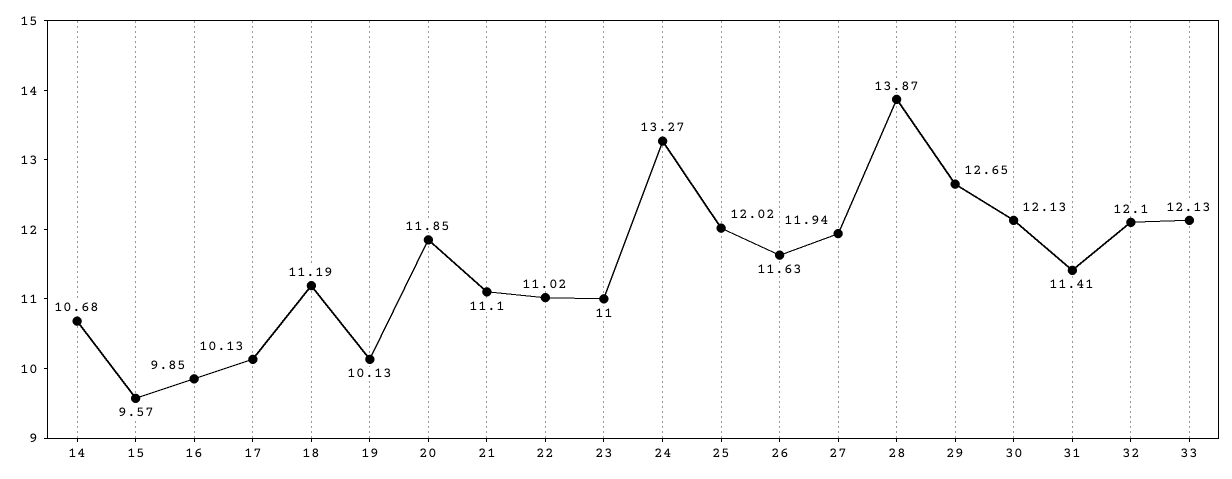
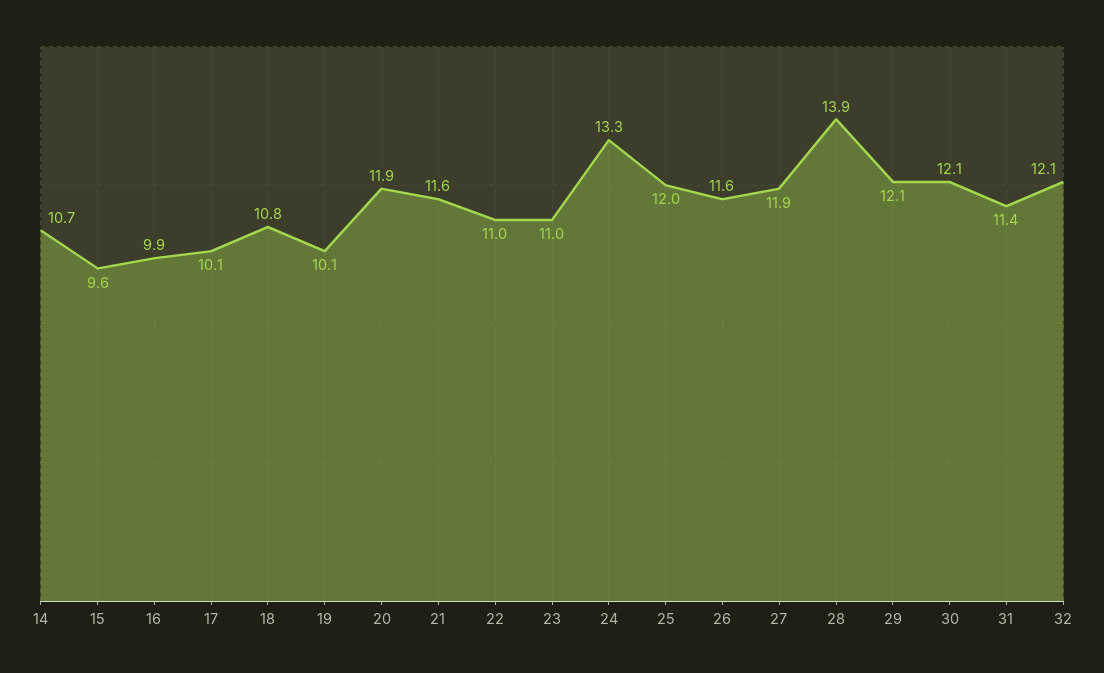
  {
    "14": 10.68,
    "15": 9.57,
    "16": 9.85,
    "17": 10.13,
-   "18": 11.19,
+   "18": 10.8,
    "19": 10.13,
    "20": 11.85,
-   "21": 11.1,
+   "21": 11.6,
    "22": 11.02,
    "23": 11,
    "24": 13.27,
    "25": 12.02,
    "26": 11.63,
    "27": 11.94,
    "28": 13.87,
-   "29": 12.65,
+   "29": 12.1,
    "30": 12.13,
    "31": 11.41,
-   "32": 12.1,
+   "32": 12.1
-   "33": 12.13
  }

